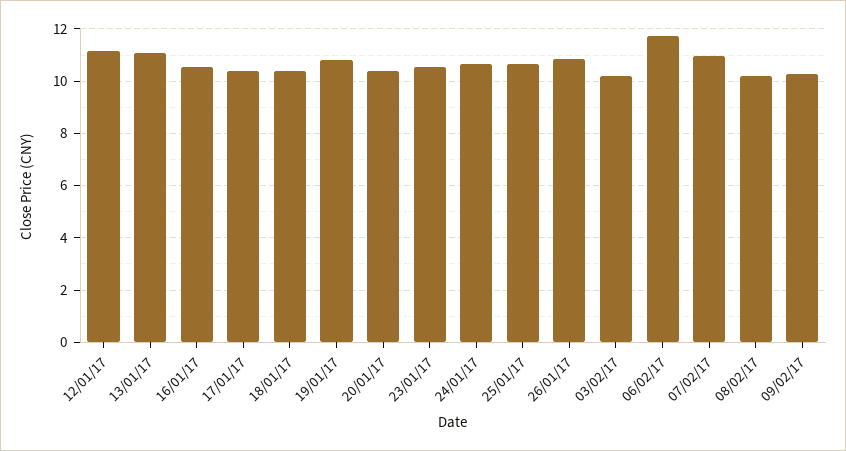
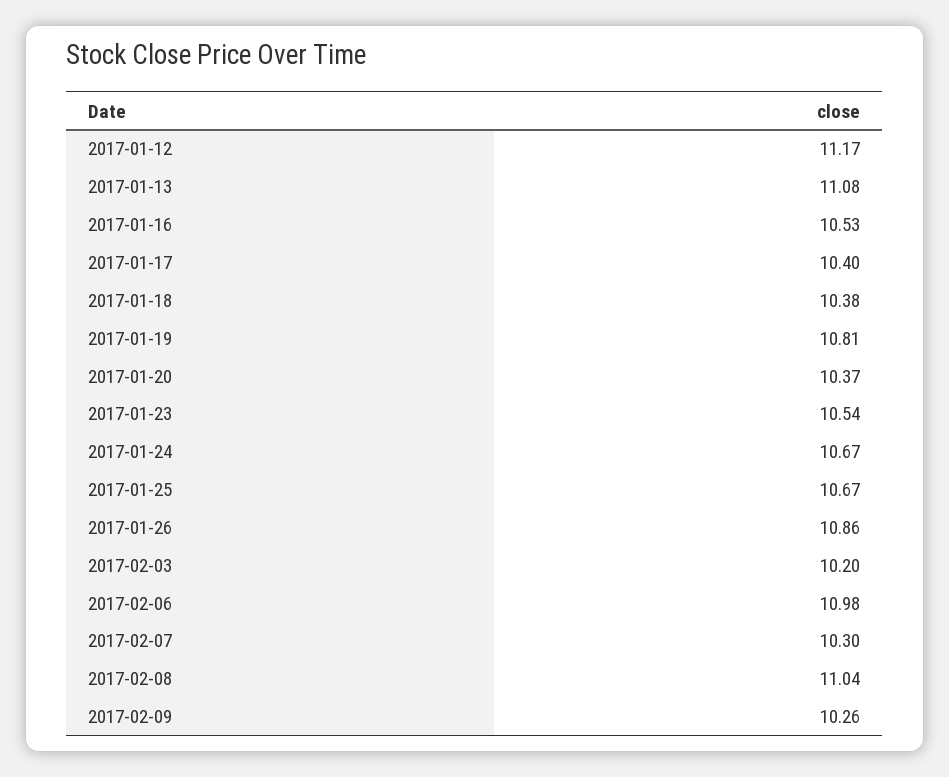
  {
    "12/01/17": 11.17,
    "13/01/17": 11.08,
    "16/01/17": 10.53,
    "17/01/17": 10.4,
    "18/01/17": 10.38,
    "19/01/17": 10.81,
    "20/01/17": 10.37,
    "23/01/17": 10.54,
    "24/01/17": 10.67,
    "25/01/17": 10.67,
    "26/01/17": 10.86,
    "03/02/17": 10.2,
-   "06/02/17": 11.75,
+   "06/02/17": 10.98,
-   "07/02/17": 11,
+   "07/02/17": 10.3,
-   "08/02/17": 10.25,
+   "08/02/17": 11.04,
    "09/02/17": 10.26
  }

